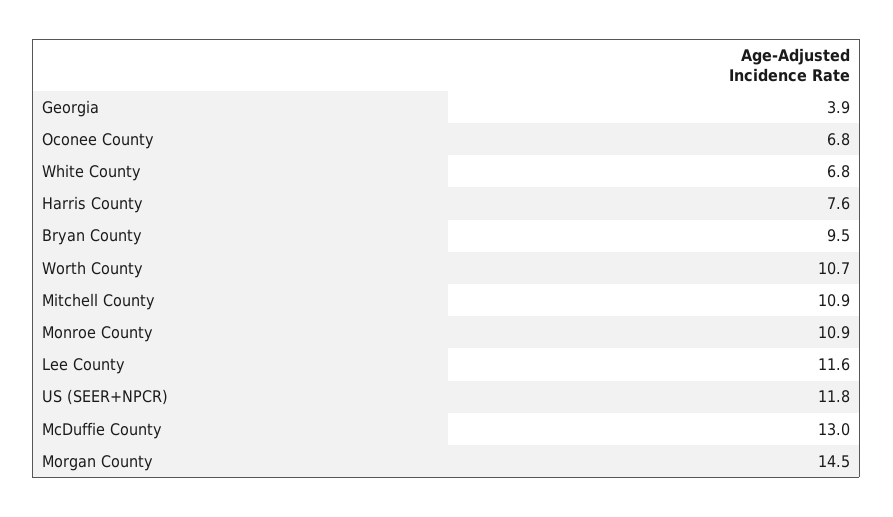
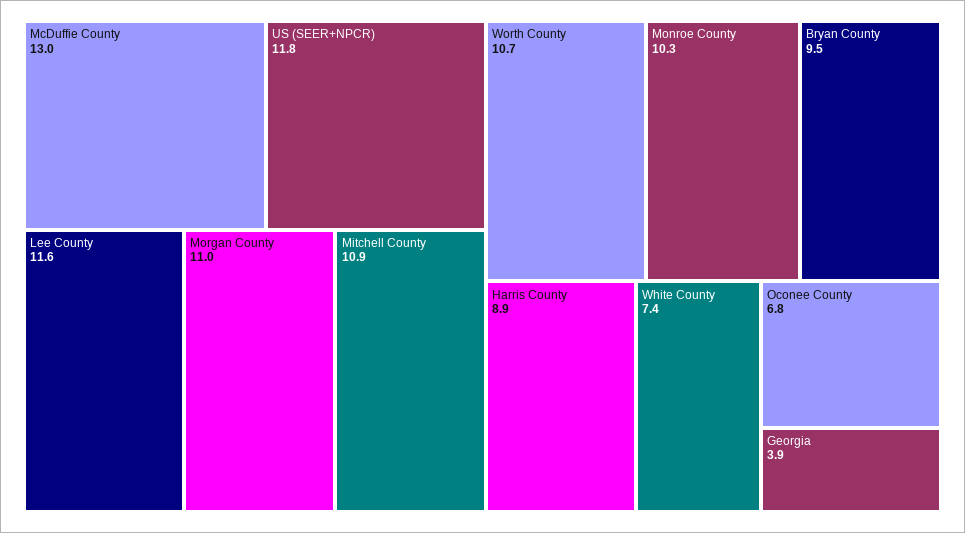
  {
    "Georgia": 3.9,
    "Oconee County": 6.8,
-   "White County": 6.8,
+   "White County": 7.4,
-   "Harris County": 7.6,
+   "Harris County": 8.9,
    "Bryan County": 9.5,
    "Worth County": 10.7,
    "Mitchell County": 10.9,
-   "Monroe County": 10.9,
+   "Monroe County": 10.3,
    "Lee County": 11.6,
    "US (SEER+NPCR)": 11.8,
    "McDuffie County": 13,
-   "Morgan County": 14.5
+   "Morgan County": 11
  }

